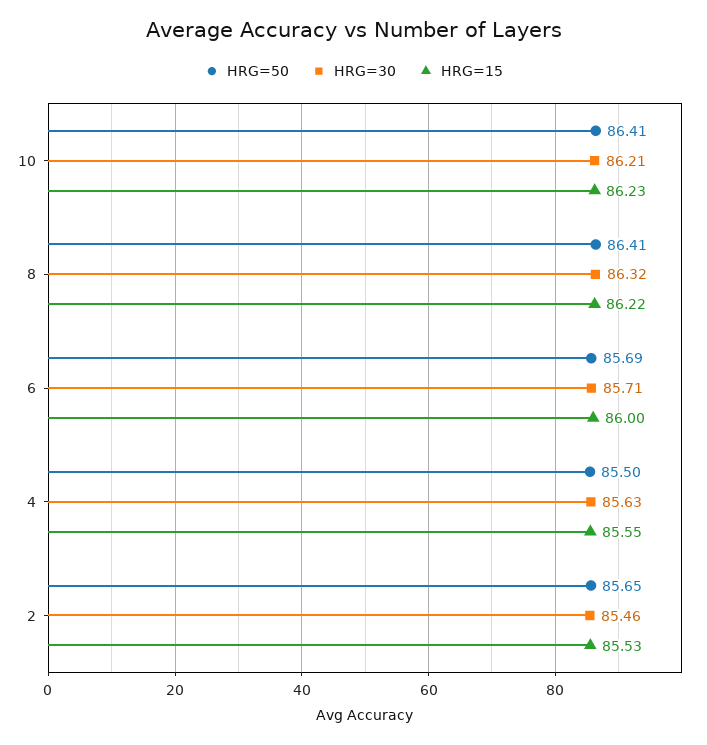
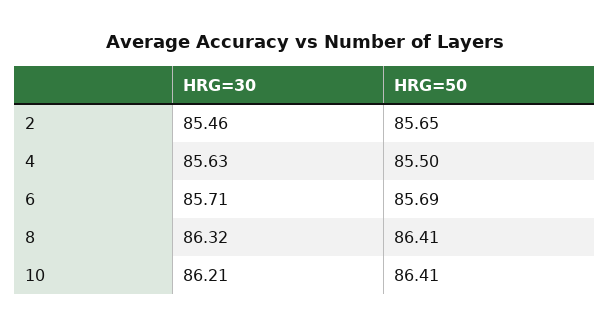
  {
    "HRG=50": {
      "10": 86.41,
      "8": 86.41,
      "6": 85.69,
      "4": 85.5,
      "2": 85.65
    },
    "HRG=30": {
      "10": 86.21,
      "8": 86.32,
      "6": 85.71,
      "4": 85.63,
      "2": 85.46
-   },
+   }
-   "HRG=15": {
-     "10": 86.23,
-     "8": 86.22,
-     "6": 86,
-     "4": 85.55,
-     "2": 85.53
-   }
  }

